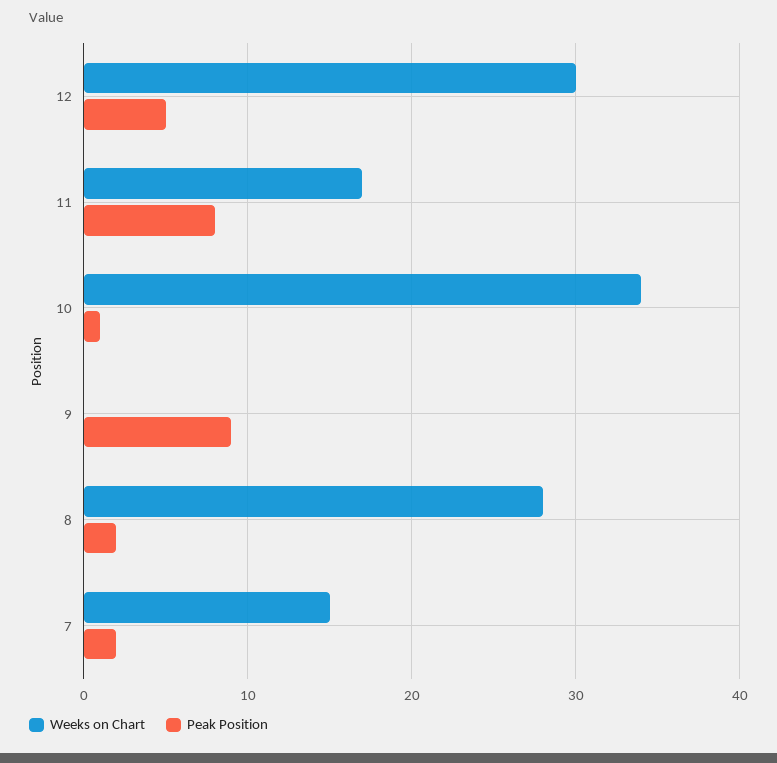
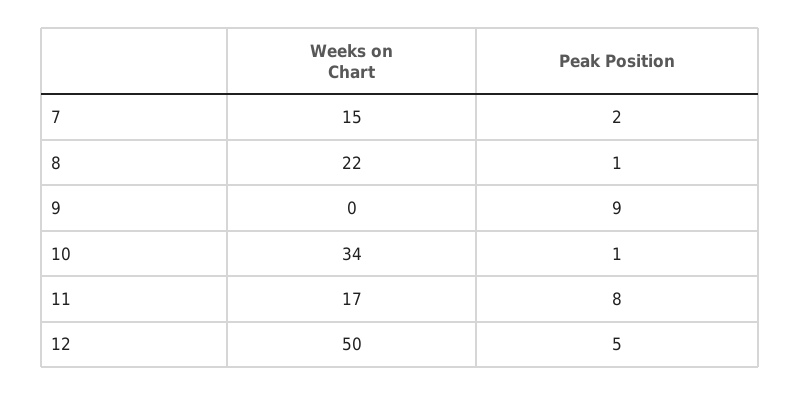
  {
    "Weeks on Chart": {
-     "12": 30,
+     "12": 50,
      "11": 17,
      "10": 34,
      "9": 0,
-     "8": 28,
+     "8": 22,
      "7": 15
    },
    "Peak Position": {
      "12": 5,
      "11": 8,
      "10": 1,
      "9": 9,
-     "8": 2,
+     "8": 1,
      "7": 2
    }
  }

